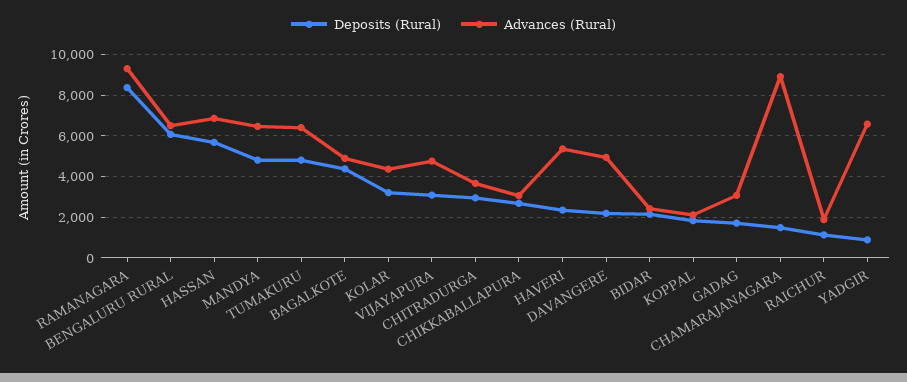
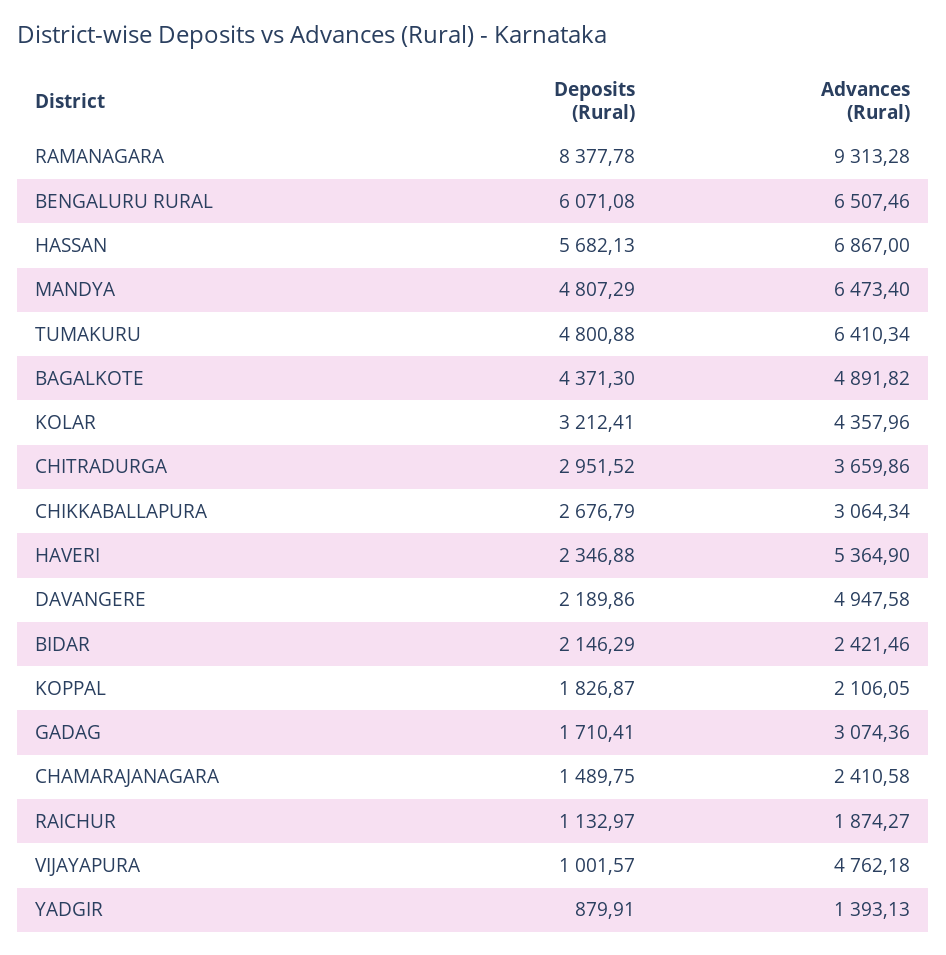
  {
    "Deposits (Rural)": {
      "RAMANAGARA": 8377.78,
      "BENGALURU RURAL": 6071.08,
      "HASSAN": 5682.13,
      "MANDYA": 4807.29,
      "TUMAKURU": 4800.88,
      "BAGALKOTE": 4371.3,
      "KOLAR": 3212.41,
-     "VIJAYAPURA": 3000,
+     "VIJAYAPURA": 1001.57,
      "CHITRADURGA": 2951.52,
      "CHIKKABALLAPURA": 2676.79,
      "HAVERI": 2346.88,
      "DAVANGERE": 2189.86,
      "BIDAR": 2146.29,
      "KOPPAL": 1826.87,
      "GADAG": 1710.41,
      "CHAMARAJANAGARA": 1489.75,
      "RAICHUR": 1132.97,
      "YADGIR": 879.91
    },
    "Advances (Rural)": {
      "RAMANAGARA": 9313.28,
      "BENGALURU RURAL": 6507.46,
      "HASSAN": 6867,
      "MANDYA": 6473.4,
      "TUMAKURU": 6410.34,
      "BAGALKOTE": 4891.82,
      "KOLAR": 4357.96,
      "VIJAYAPURA": 4762.18,
      "CHITRADURGA": 3659.86,
      "CHIKKABALLAPURA": 3064.34,
      "HAVERI": 5364.9,
      "DAVANGERE": 4947.58,
      "BIDAR": 2421.46,
      "KOPPAL": 2106.05,
      "GADAG": 3074.36,
-     "CHAMARAJANAGARA": 9000,
+     "CHAMARAJANAGARA": 2410.58,
      "RAICHUR": 1874.27,
-     "YADGIR": 6500
+     "YADGIR": 1393.13
    }
  }

